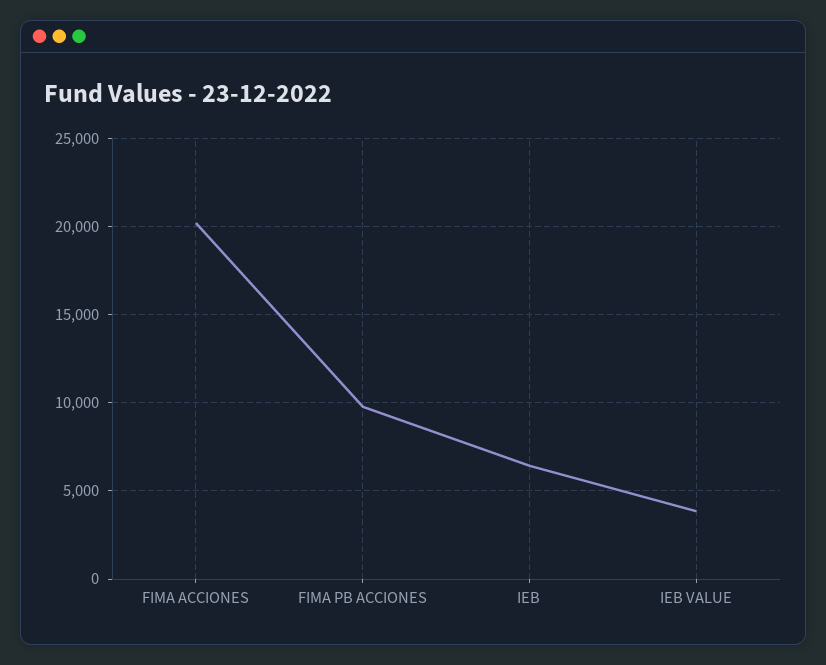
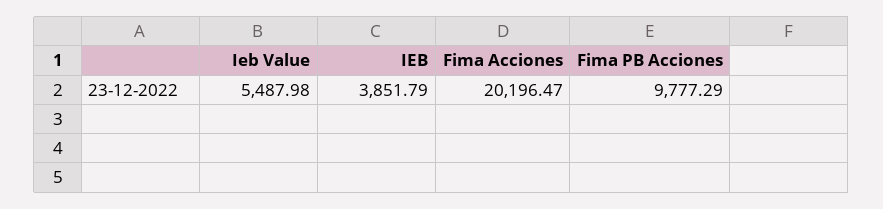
  {
    "FIMA ACCIONES": 20196.47,
    "FIMA PB ACCIONES": 9777.29,
-   "IEB": 6500,
+   "IEB": 3851.79,
-   "IEB VALUE": 4000
+   "IEB VALUE": 5487.98
  }

